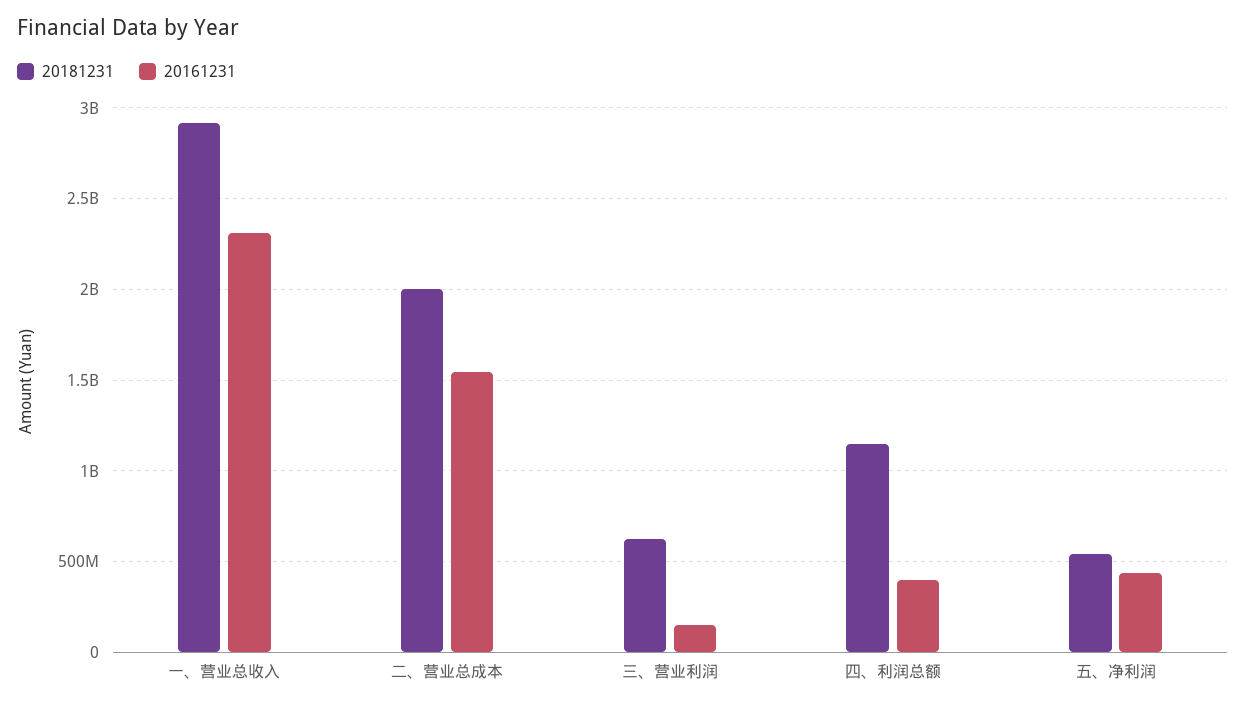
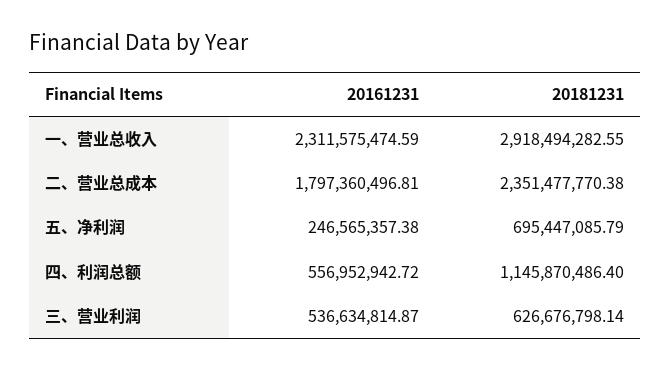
  {
    "20181231": {
      "一、营业总收入": 2918494282.55,
-     "二、营业总成本": 2000000000,
+     "二、营业总成本": 2351477770.38,
      "三、营业利润": 626676798.14,
      "四、利润总额": 1145870486.4,
-     "五、净利润": 550000000
+     "五、净利润": 695447085.79
    },
    "20161231": {
      "一、营业总收入": 2311575474.59,
-     "二、营业总成本": 1550000000,
+     "二、营业总成本": 1797360496.81,
-     "三、营业利润": 150000000,
+     "三、营业利润": 536634814.87,
-     "四、利润总额": 400000000,
+     "四、利润总额": 556952942.72,
-     "五、净利润": 450000000
+     "五、净利润": 246565357.38
    }
  }

